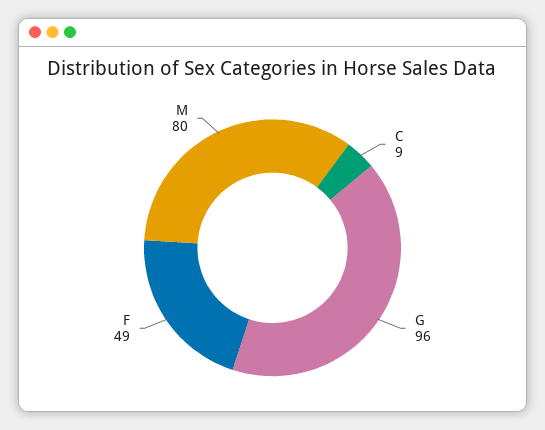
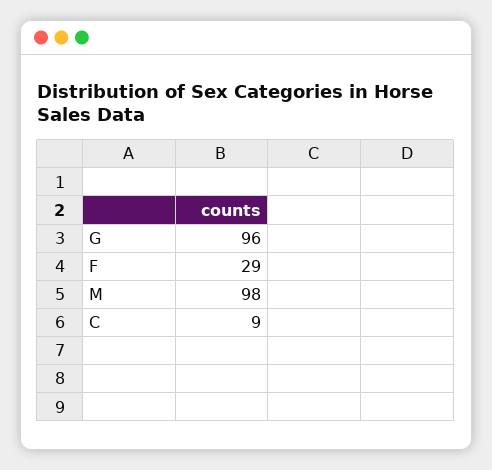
  {
    "C": 9,
    "G": 96,
-   "F": 49,
+   "F": 29,
-   "M": 80
+   "M": 98
  }

